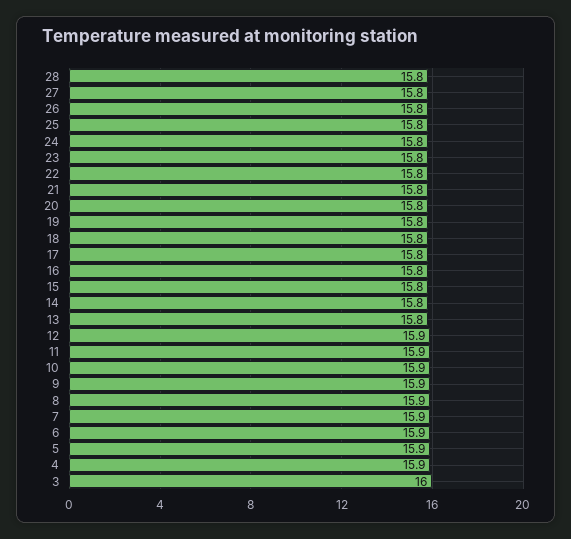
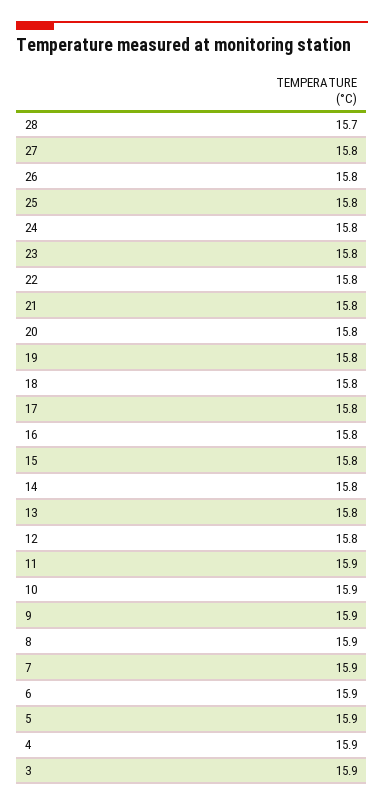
  {
-   "28": 15.8,
+   "28": 15.7,
    "27": 15.8,
    "26": 15.8,
    "25": 15.8,
    "24": 15.8,
    "23": 15.8,
    "22": 15.8,
    "21": 15.8,
    "20": 15.8,
    "19": 15.8,
    "18": 15.8,
    "17": 15.8,
    "16": 15.8,
    "15": 15.8,
    "14": 15.8,
    "13": 15.8,
-   "12": 15.9,
+   "12": 15.8,
    "11": 15.9,
    "10": 15.9,
    "9": 15.9,
    "8": 15.9,
    "7": 15.9,
    "6": 15.9,
    "5": 15.9,
    "4": 15.9,
-   "3": 16
+   "3": 15.9
  }

